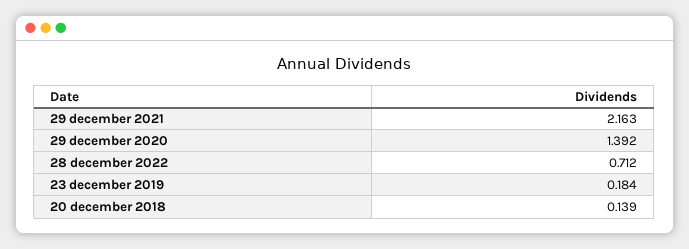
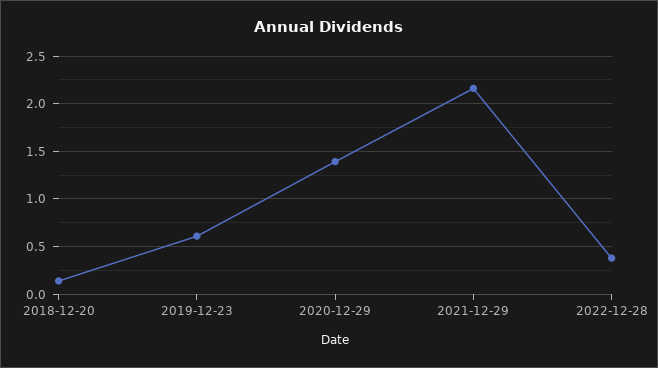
  {
    "29 december 2021": 2.163,
    "29 december 2020": 1.392,
-   "28 december 2022": 0.712,
+   "28 december 2022": 0.4,
-   "23 december 2019": 0.184,
+   "23 december 2019": 0.6,
    "20 december 2018": 0.139
  }

